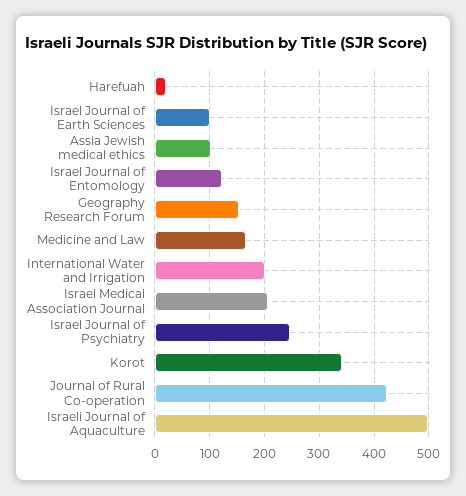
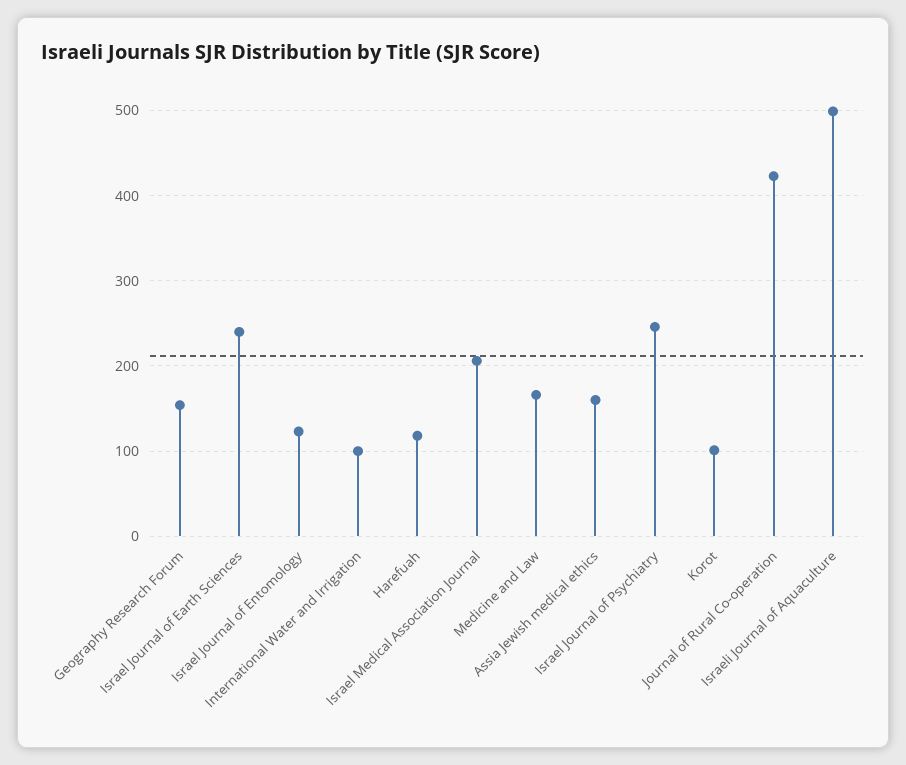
  {
-   "Harefuah": 20,
+   "Harefuah": 120,
-   "Israel Journal of Earth Sciences": 100,
+   "Israel Journal of Earth Sciences": 240,
-   "Assia Jewish medical ethics": 100,
+   "Assia Jewish medical ethics": 160,
    "Israel Journal of Entomology": 120,
    "Geography Research Forum": 150,
    "Medicine and Law": 170,
-   "International Water and Irrigation": 200,
+   "International Water and Irrigation": 100,
    "Israel Medical Association Journal": 210,
    "Israel Journal of Psychiatry": 250,
-   "Korot": 340,
+   "Korot": 100,
    "Journal of Rural Co-operation": 420,
    "Israeli Journal of Aquaculture": 500
  }

